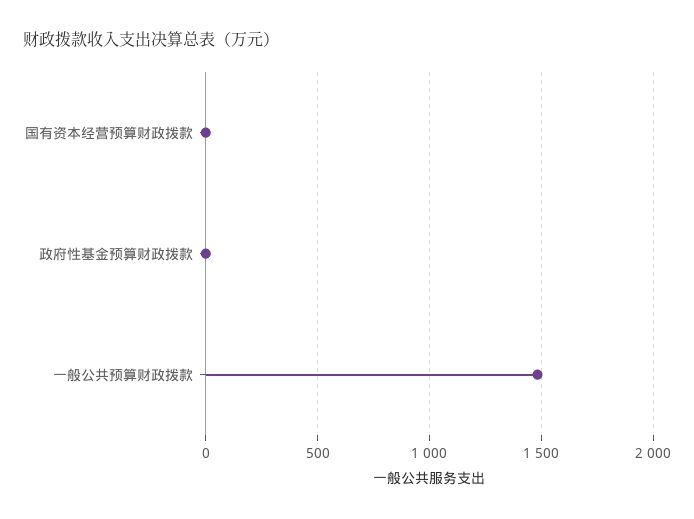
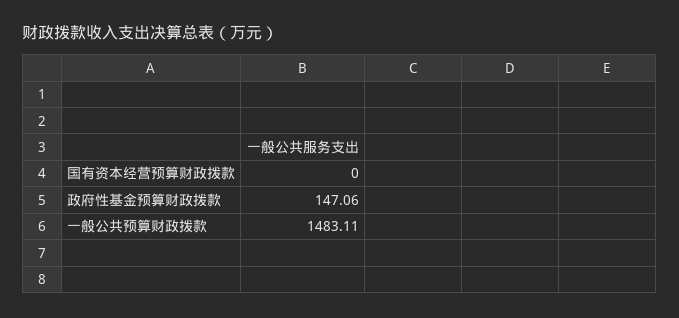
  {
    "国有资本经营预算财政拨款": 0,
-   "政府性基金预算财政拨款": 0,
+   "政府性基金预算财政拨款": 147.06,
    "一般公共预算财政拨款": 1483.11
  }

